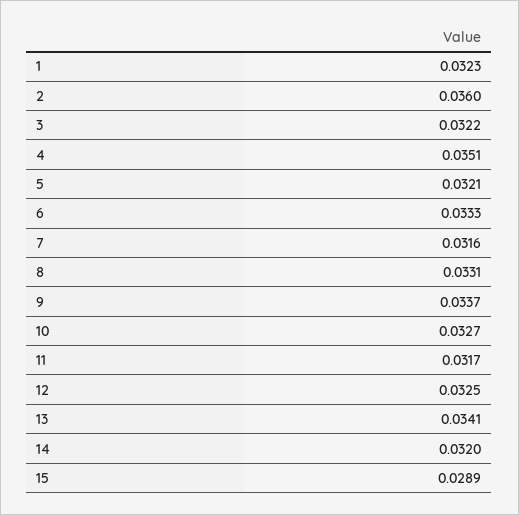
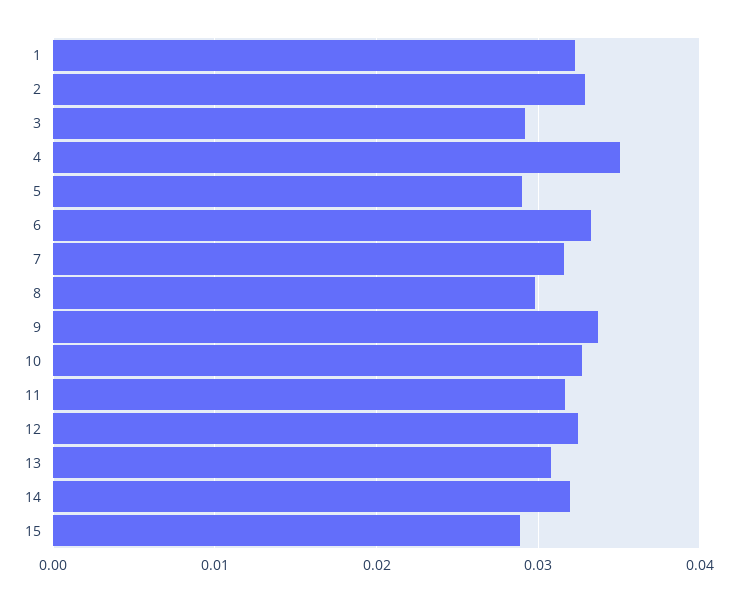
  {
    "1": 0.0323,
-   "2": 0.036,
+   "2": 0.033,
-   "3": 0.0322,
+   "3": 0.029,
    "4": 0.0351,
-   "5": 0.0321,
+   "5": 0.029,
    "6": 0.0333,
    "7": 0.0316,
-   "8": 0.0331,
+   "8": 0.03,
    "9": 0.0337,
    "10": 0.0327,
    "11": 0.0317,
    "12": 0.0325,
-   "13": 0.0341,
+   "13": 0.031,
    "14": 0.032,
    "15": 0.0289
  }

